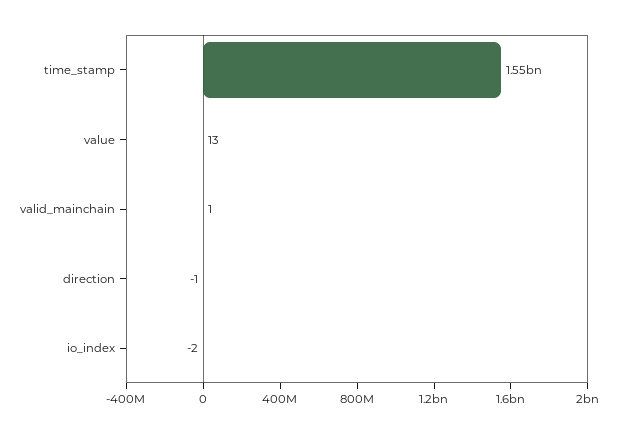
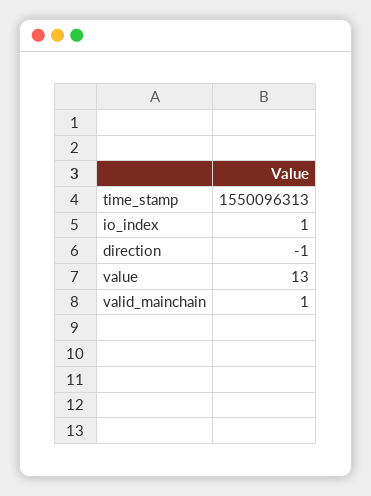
  {
    "time_stamp": 1550096313,
    "value": 13,
    "valid_mainchain": 1,
    "direction": -1,
-   "io_index": -2
+   "io_index": 1
  }

